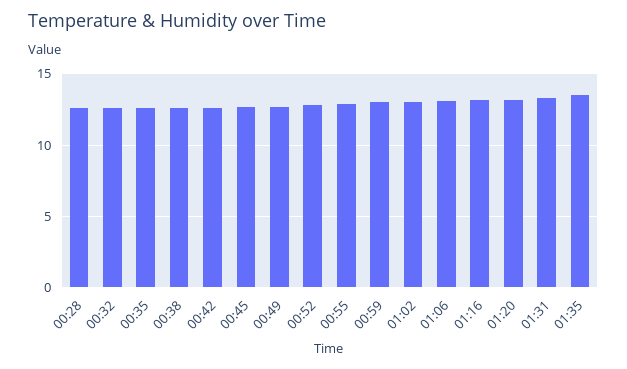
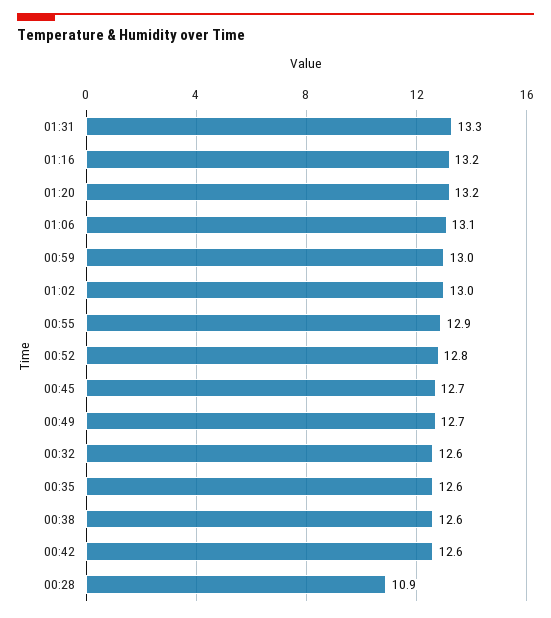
  {
-   "00:28": 12.5,
+   "00:28": 10.9,
    "00:32": 12.6,
    "00:35": 12.6,
    "00:38": 12.6,
    "00:42": 12.6,
    "00:45": 12.7,
    "00:49": 12.7,
    "00:52": 12.8,
    "00:55": 12.9,
    "00:59": 13,
    "01:02": 13,
    "01:06": 13.1,
    "01:16": 13.2,
    "01:20": 13.2,
-   "01:31": 13.3,
+   "01:31": 13.3
-   "01:35": 13.5
  }

